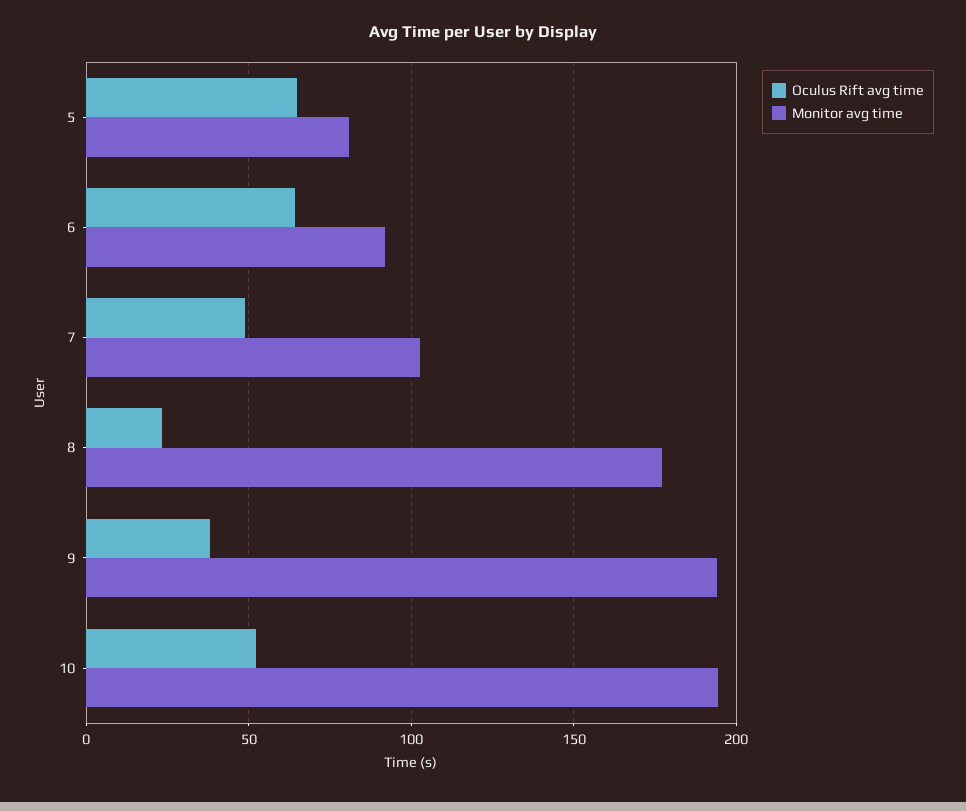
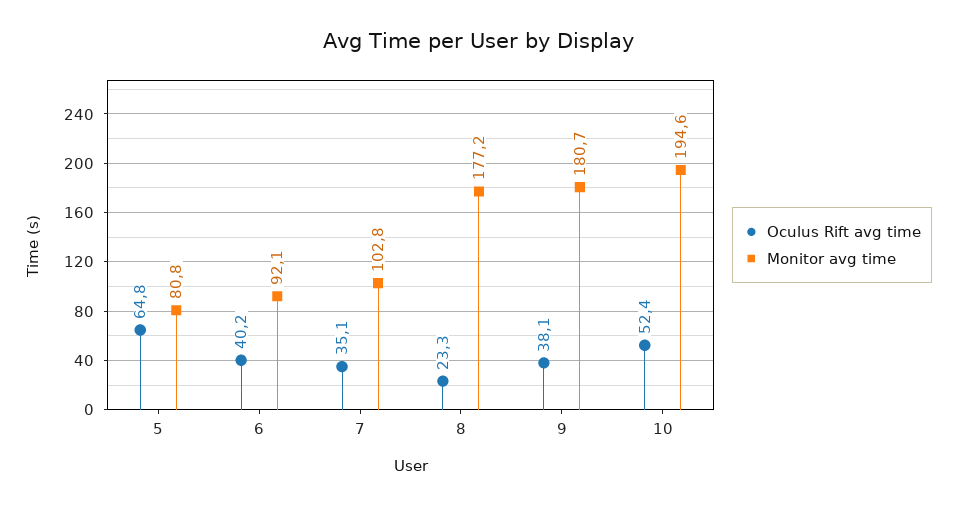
  {
    "Oculus Rift avg time": {
      "5": 64.8,
-     "6": 65,
+     "6": 40.2,
-     "7": 50,
+     "7": 35.1,
      "8": 23.3,
      "9": 38.1,
      "10": 52.4
    },
    "Monitor avg time": {
      "5": 80.8,
      "6": 92.1,
      "7": 102.8,
      "8": 177.2,
-     "9": 195,
+     "9": 180.7,
      "10": 194.6
    }
  }

